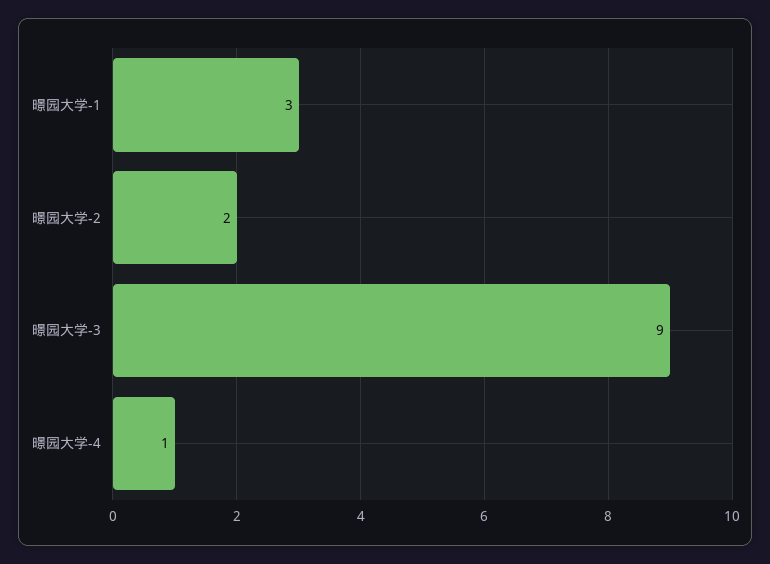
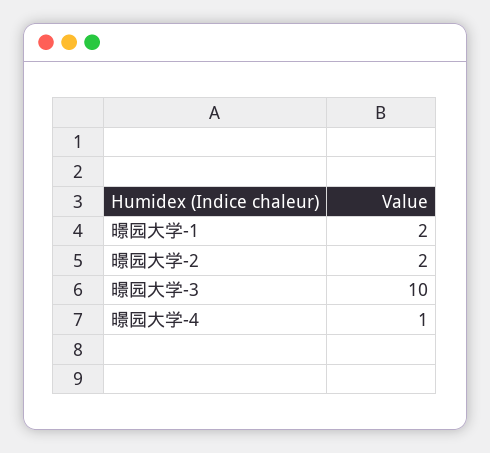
  {
-   "暻园大学-1": 3,
+   "暻园大学-1": 2,
    "暻园大学-2": 2,
-   "暻园大学-3": 9,
+   "暻园大学-3": 10,
    "暻园大学-4": 1
  }

